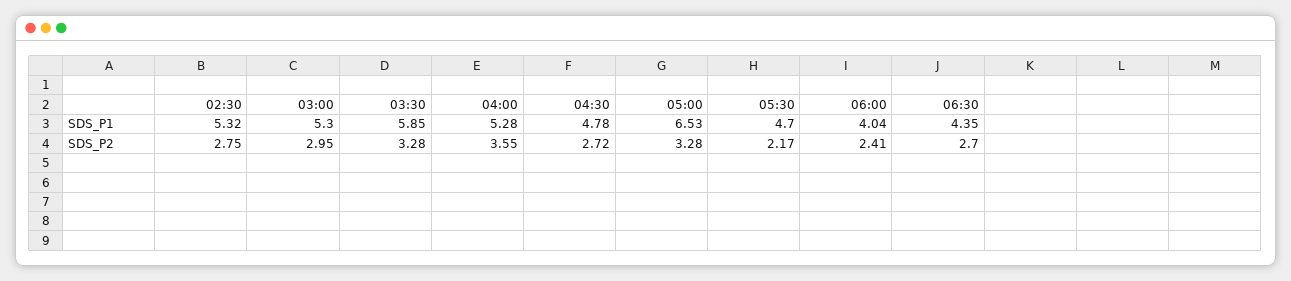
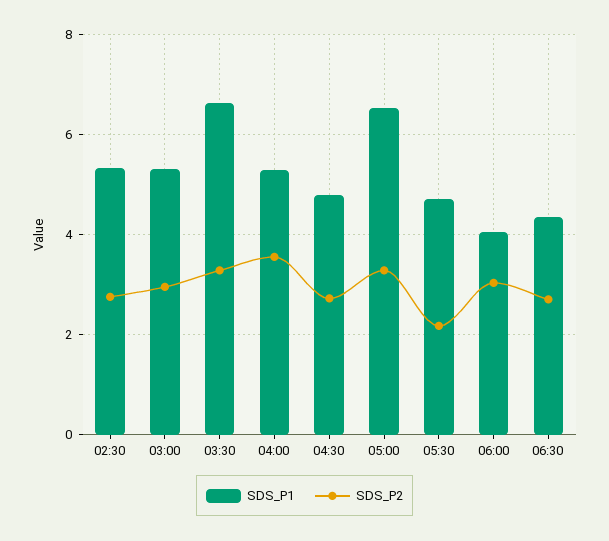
  {
    "SDS_P1": {
      "02:30": 5.32,
      "03:00": 5.3,
-     "03:30": 5.85,
+     "03:30": 6.6,
      "04:00": 5.28,
      "04:30": 4.78,
      "05:00": 6.53,
      "05:30": 4.7,
      "06:00": 4.04,
      "06:30": 4.35
    },
    "SDS_P2": {
      "02:30": 2.75,
      "03:00": 2.95,
      "03:30": 3.28,
      "04:00": 3.55,
      "04:30": 2.72,
      "05:00": 3.28,
      "05:30": 2.17,
-     "06:00": 2.41,
+     "06:00": 3,
      "06:30": 2.7
    }
  }

